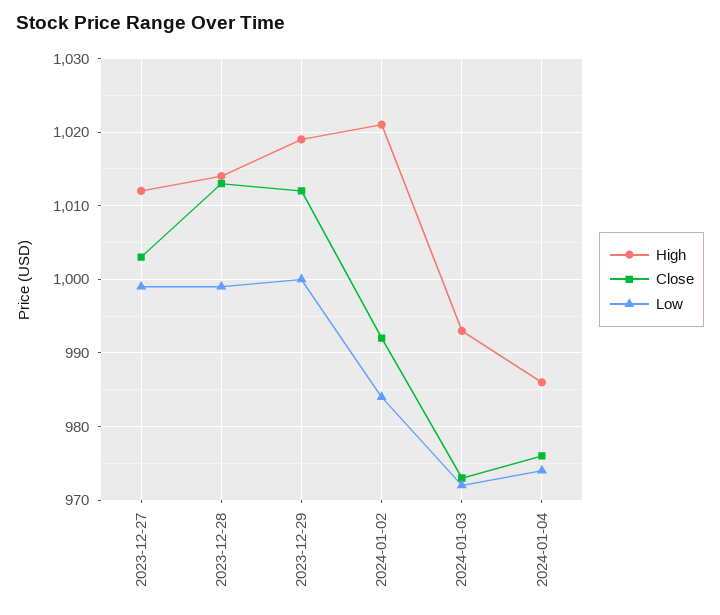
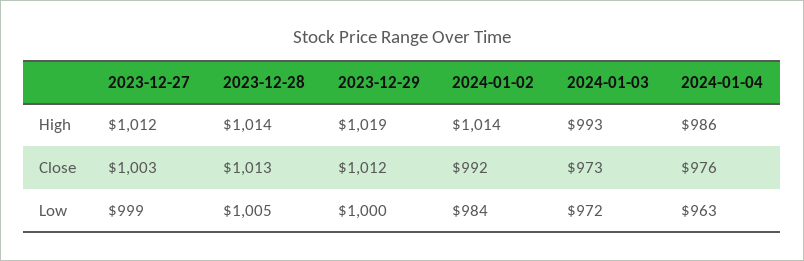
  {
    "High": {
      "2023-12-27": 1012,
      "2023-12-28": 1014,
      "2023-12-29": 1019,
-     "2024-01-02": 1021,
+     "2024-01-02": 1014,
      "2024-01-03": 993,
      "2024-01-04": 986
    },
    "Close": {
      "2023-12-27": 1003,
      "2023-12-28": 1013,
      "2023-12-29": 1012,
      "2024-01-02": 992,
      "2024-01-03": 973,
      "2024-01-04": 976
    },
    "Low": {
      "2023-12-27": 999,
-     "2023-12-28": 999,
+     "2023-12-28": 1005,
      "2023-12-29": 1000,
      "2024-01-02": 984,
      "2024-01-03": 972,
-     "2024-01-04": 974
+     "2024-01-04": 963
    }
  }

